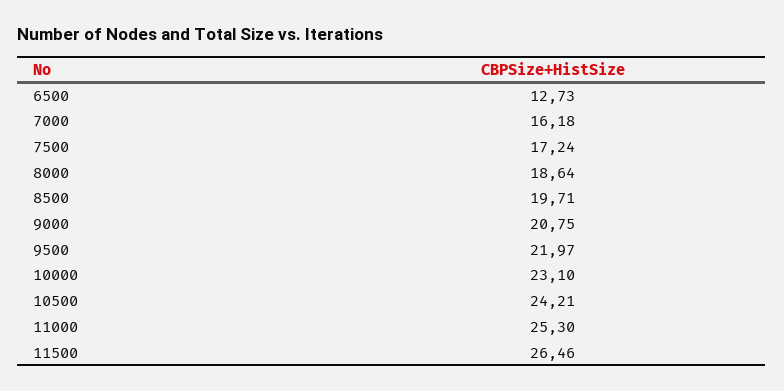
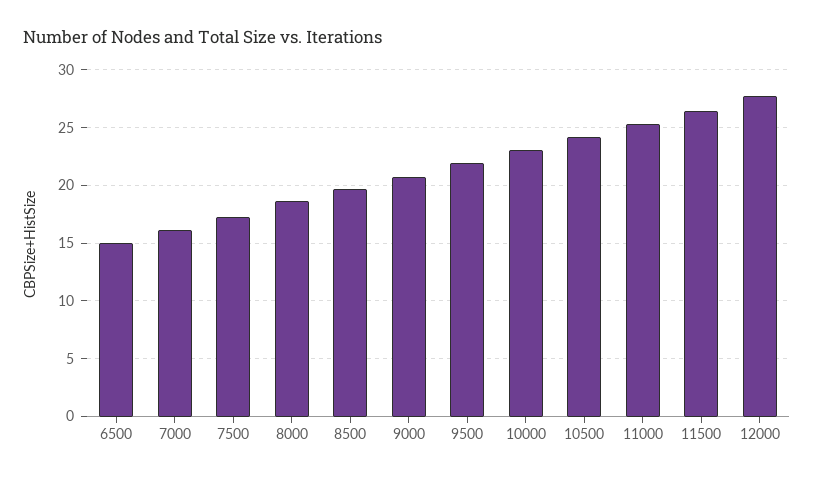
  {
-   "6500": 12.73,
+   "6500": 15,
    "7000": 16.18,
    "7500": 17.24,
    "8000": 18.64,
    "8500": 19.71,
    "9000": 20.75,
    "9500": 21.97,
    "10000": 23.1,
    "10500": 24.21,
    "11000": 25.3,
-   "11500": 26.46
+   "11500": 26.46,
+   "12000": 28
  }

